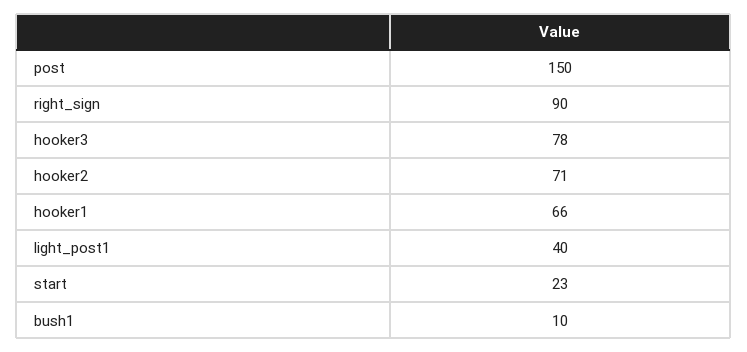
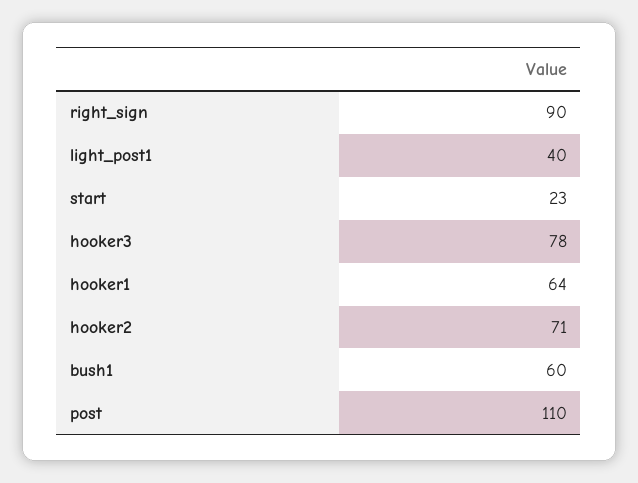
  {
-   "post": 150,
+   "post": 110,
    "right_sign": 90,
    "hooker3": 78,
    "hooker2": 71,
-   "hooker1": 66,
+   "hooker1": 64,
    "light_post1": 40,
    "start": 23,
-   "bush1": 10
+   "bush1": 60
  }

